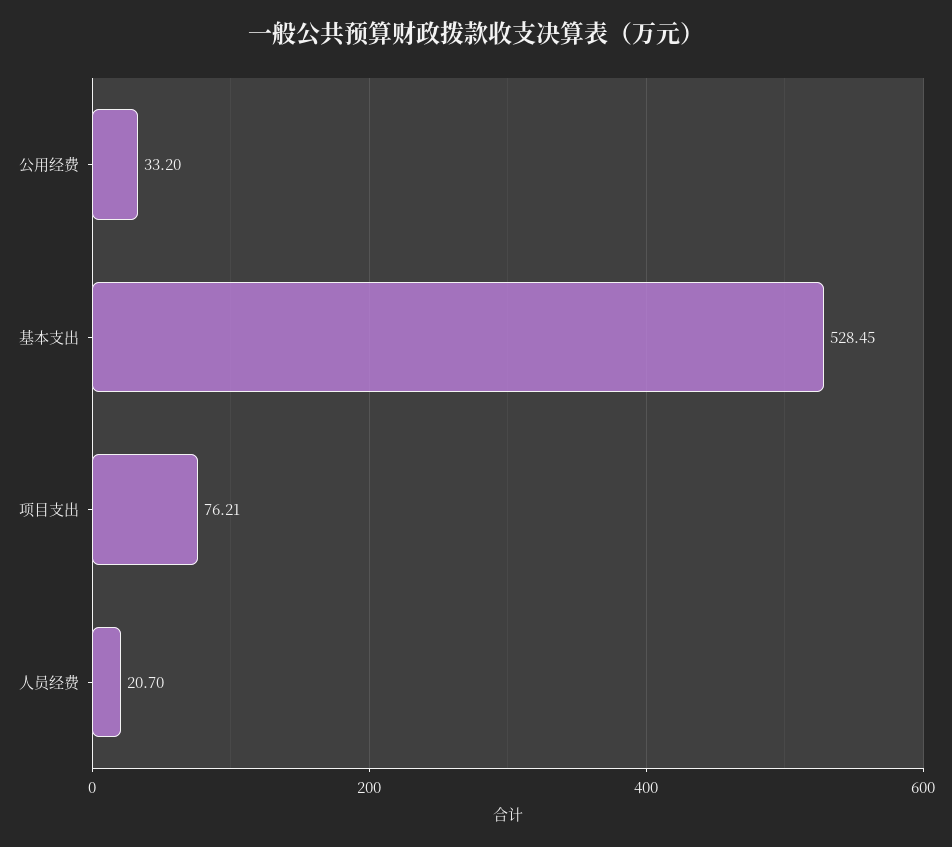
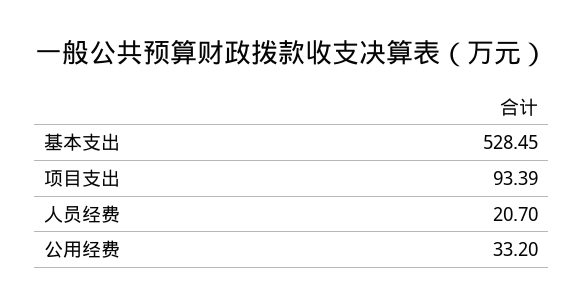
  {
    "公用经费": 33.2,
    "基本支出": 528.45,
-   "项目支出": 76.21,
+   "项目支出": 93.39,
    "人员经费": 20.7
  }

